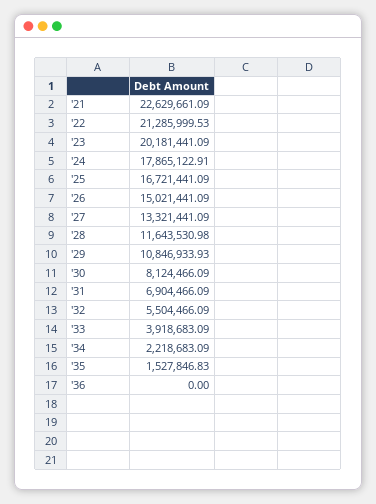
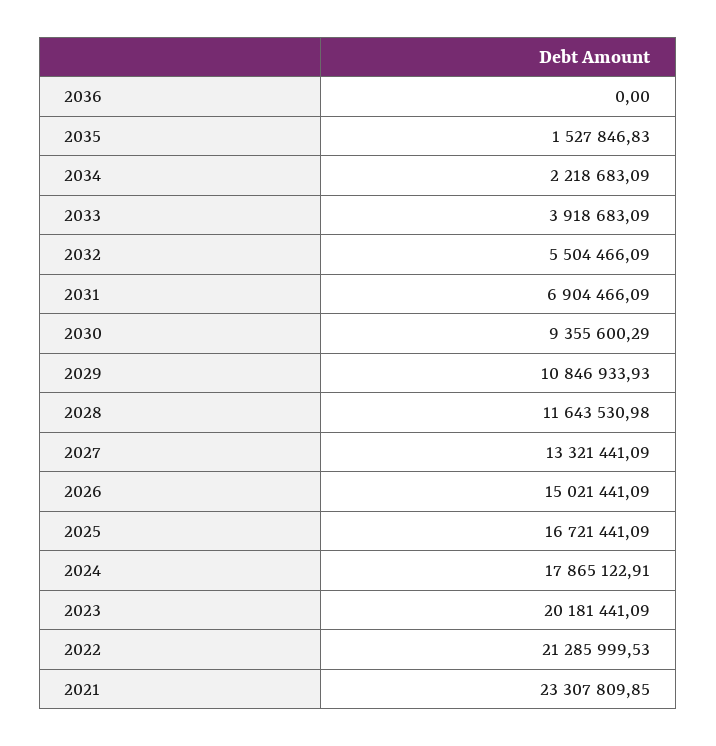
  {
-   "'21": 22629661.09,
+   "'21": 23307809.85,
    "'22": 21285999.53,
    "'23": 20181441.09,
    "'24": 17865122.91,
    "'25": 16721441.09,
    "'26": 15021441.09,
    "'27": 13321441.09,
    "'28": 11643530.98,
    "'29": 10846933.93,
-   "'30": 8124466.09,
+   "'30": 9355600.29,
    "'31": 6904466.09,
    "'32": 5504466.09,
    "'33": 3918683.09,
    "'34": 2218683.09,
    "'35": 1527846.83,
    "'36": 0
  }

